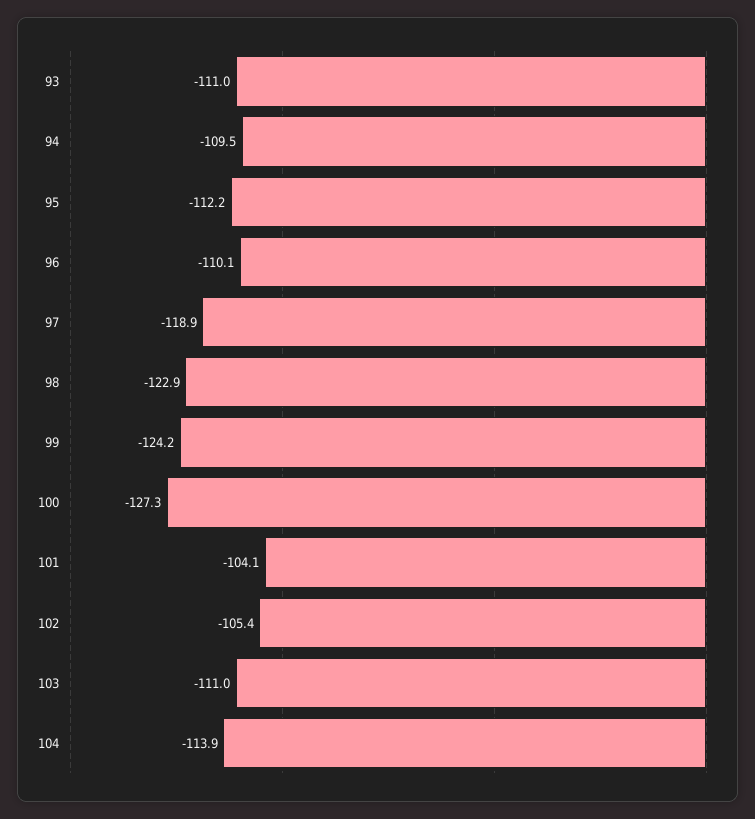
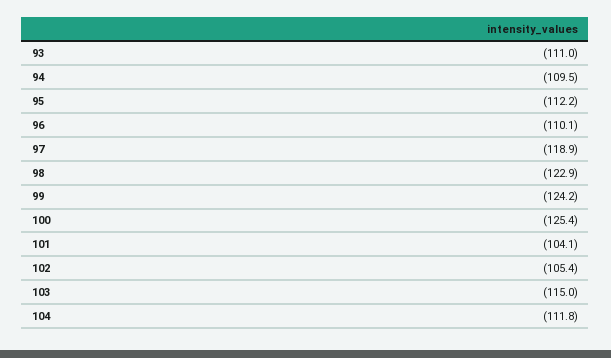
  {
    "93": -111,
    "94": -109.5,
    "95": -112.2,
    "96": -110.1,
    "97": -118.9,
    "98": -122.9,
    "99": -124.2,
-   "100": -127.3,
+   "100": -125.4,
    "101": -104.1,
    "102": -105.4,
-   "103": -111,
+   "103": -115,
-   "104": -113.9
+   "104": -111.8
  }

